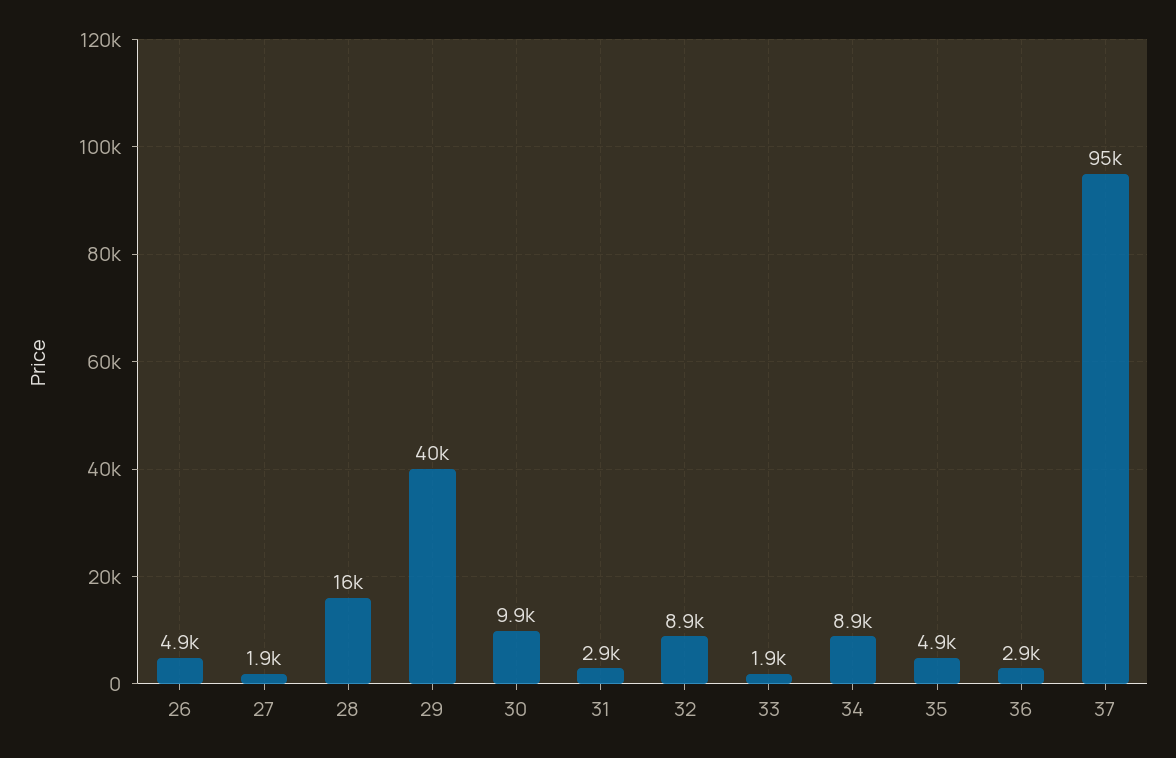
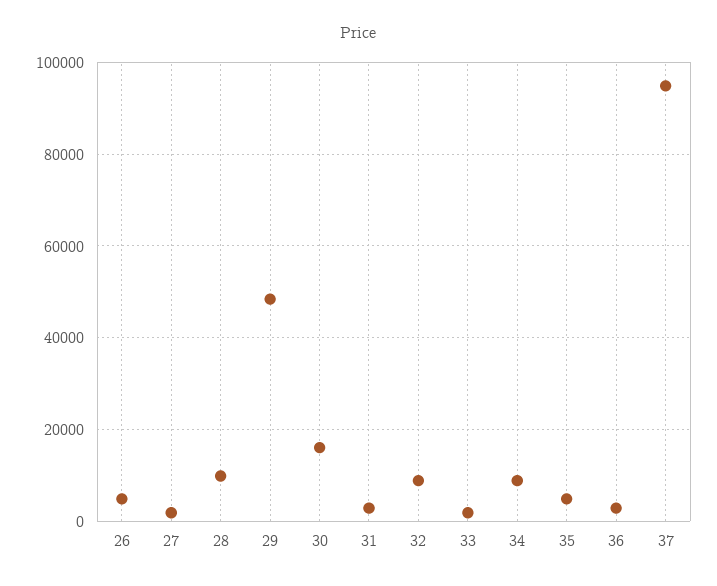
  {
    "26": 4900,
    "27": 1900,
-   "28": 16000,
+   "28": 10000,
-   "29": 40000,
+   "29": 48000,
-   "30": 9900,
+   "30": 16000,
    "31": 2900,
    "32": 8900,
    "33": 1900,
    "34": 8900,
    "35": 4900,
    "36": 2900,
    "37": 95000
  }

